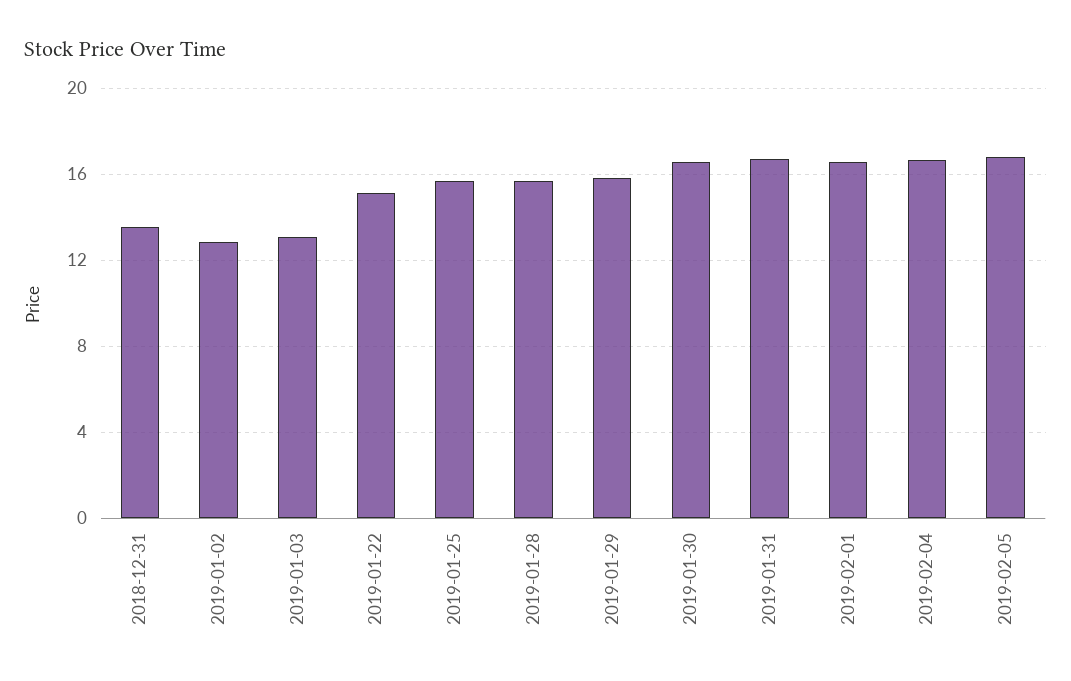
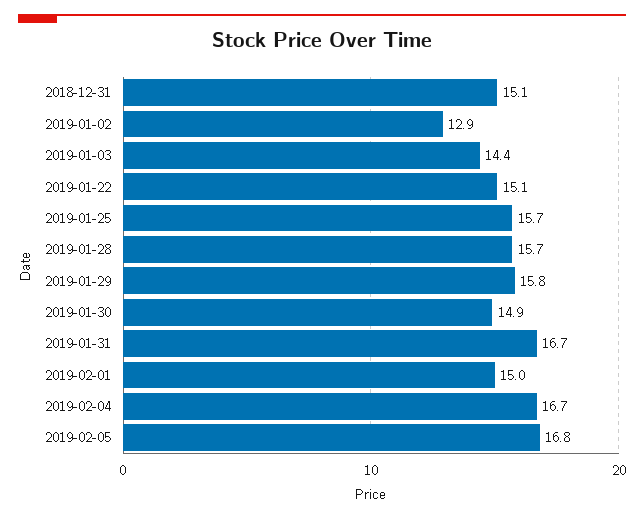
  {
-   "2018-12-31": 13.5,
+   "2018-12-31": 15.1,
    "2019-01-02": 12.9,
-   "2019-01-03": 13,
+   "2019-01-03": 14.4,
    "2019-01-22": 15.1,
    "2019-01-25": 15.7,
    "2019-01-28": 15.7,
    "2019-01-29": 15.8,
-   "2019-01-30": 16.5,
+   "2019-01-30": 14.9,
    "2019-01-31": 16.7,
-   "2019-02-01": 16.5,
+   "2019-02-01": 15,
    "2019-02-04": 16.7,
    "2019-02-05": 16.8
  }

